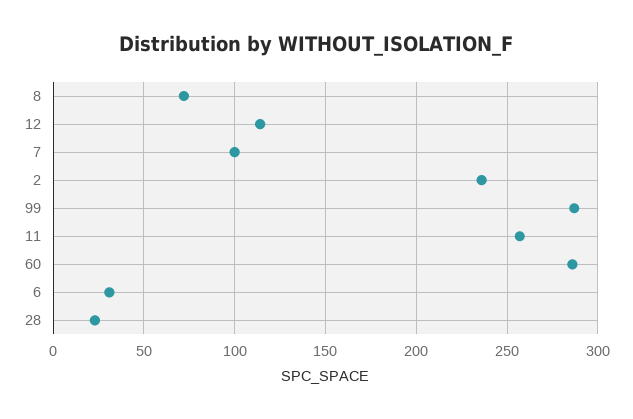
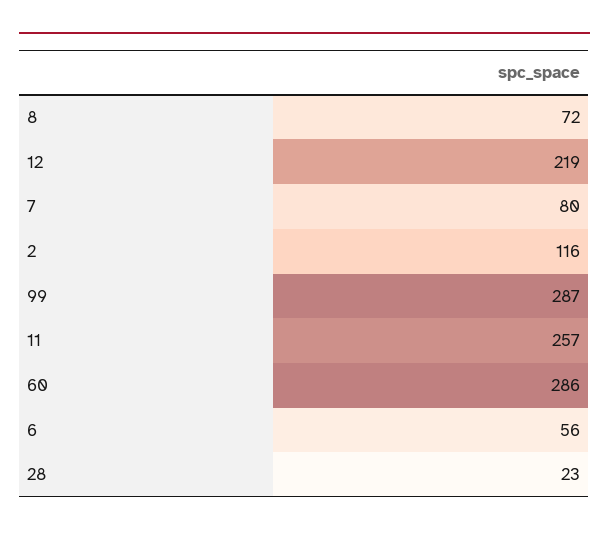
  {
    "8": 72,
-   "12": 115,
+   "12": 219,
-   "7": 100,
+   "7": 80,
-   "2": 235,
+   "2": 116,
    "99": 287,
    "11": 257,
    "60": 286,
-   "6": 30,
+   "6": 56,
    "28": 23
  }

